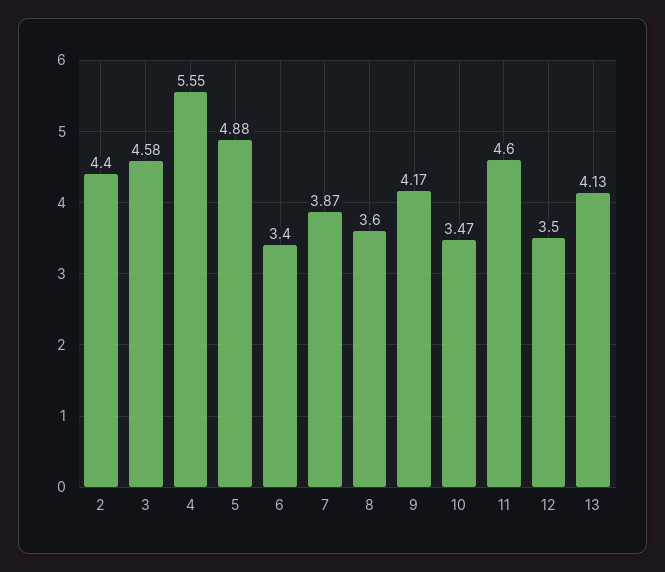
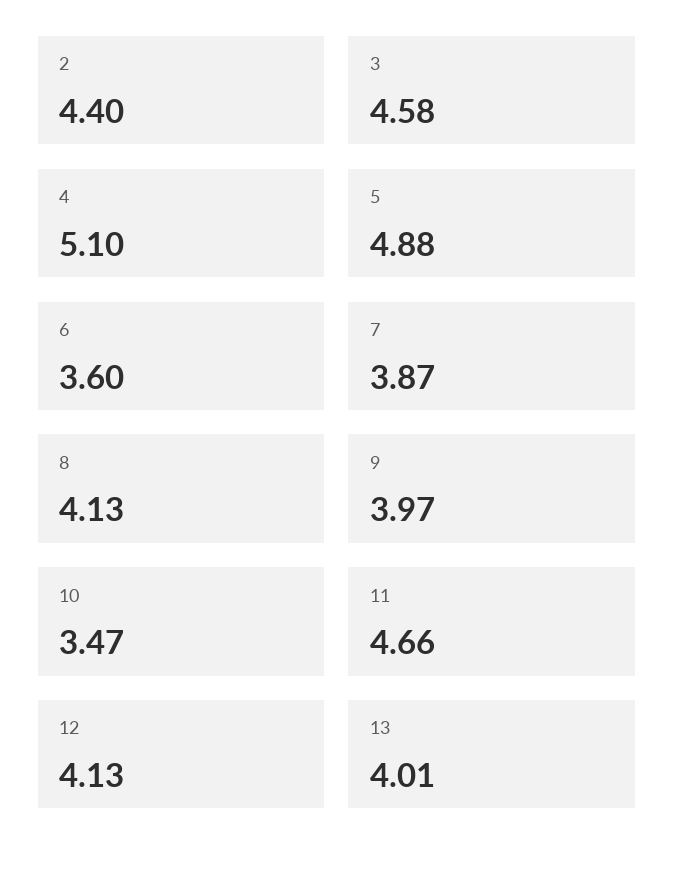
  {
    "2": 4.4,
    "3": 4.58,
-   "4": 5.55,
+   "4": 5.1,
    "5": 4.88,
-   "6": 3.4,
+   "6": 3.6,
    "7": 3.87,
-   "8": 3.6,
+   "8": 4.13,
-   "9": 4.17,
+   "9": 3.97,
    "10": 3.47,
-   "11": 4.6,
+   "11": 4.66,
-   "12": 3.5,
+   "12": 4.13,
-   "13": 4.13
+   "13": 4.01
  }

